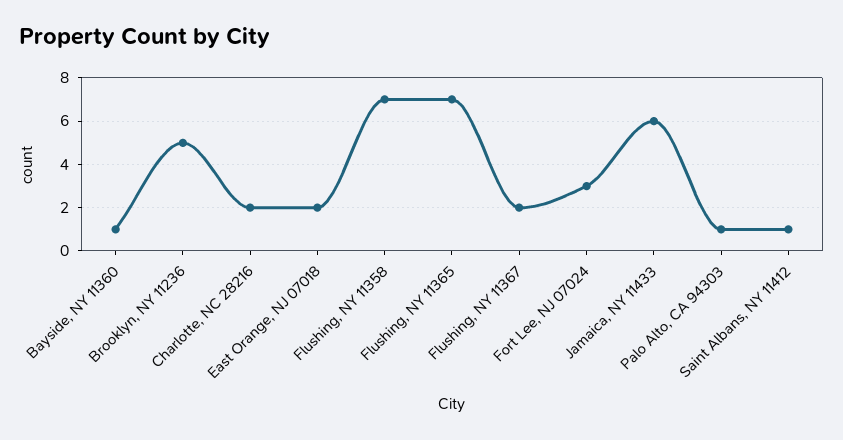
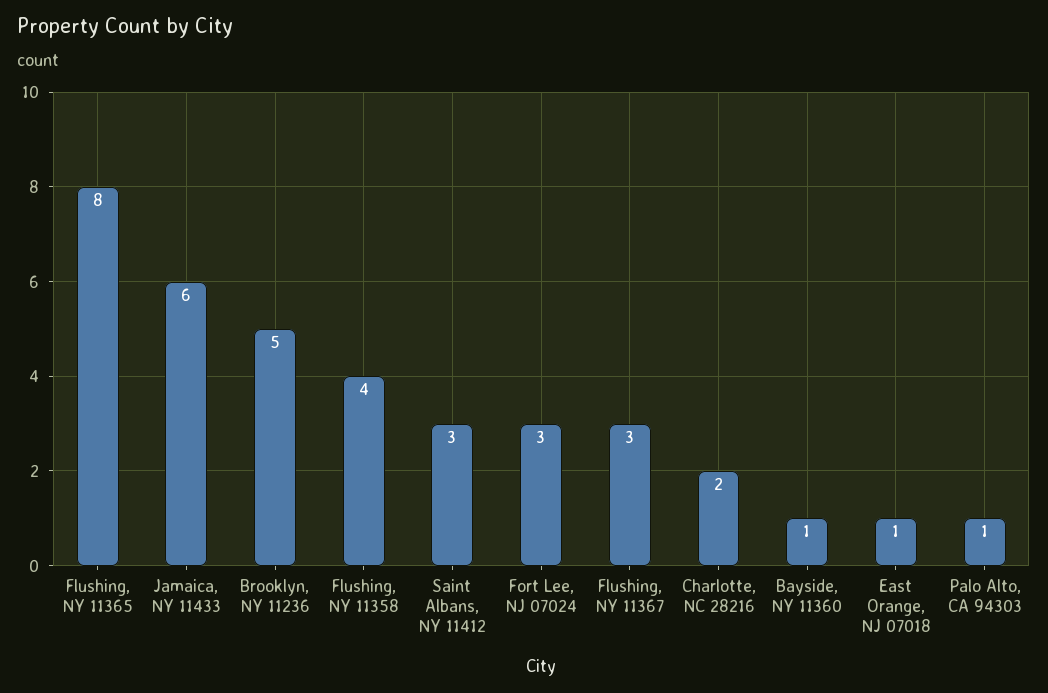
  {
    "Bayside, NY 11360": 1,
    "Brooklyn, NY 11236": 5,
    "Charlotte, NC 28216": 2,
-   "East Orange, NJ 07018": 2,
+   "East Orange, NJ 07018": 1,
-   "Flushing, NY 11358": 7,
+   "Flushing, NY 11358": 4,
-   "Flushing, NY 11365": 7,
+   "Flushing, NY 11365": 8,
-   "Flushing, NY 11367": 2,
+   "Flushing, NY 11367": 3,
    "Fort Lee, NJ 07024": 3,
    "Jamaica, NY 11433": 6,
    "Palo Alto, CA 94303": 1,
-   "Saint Albans, NY 11412": 1
+   "Saint Albans, NY 11412": 3
  }

